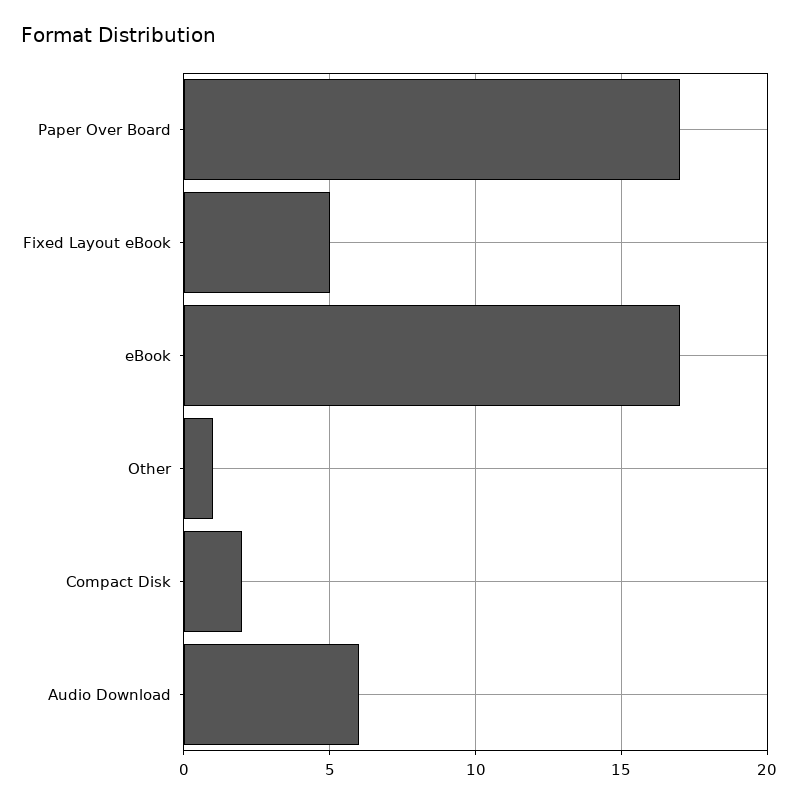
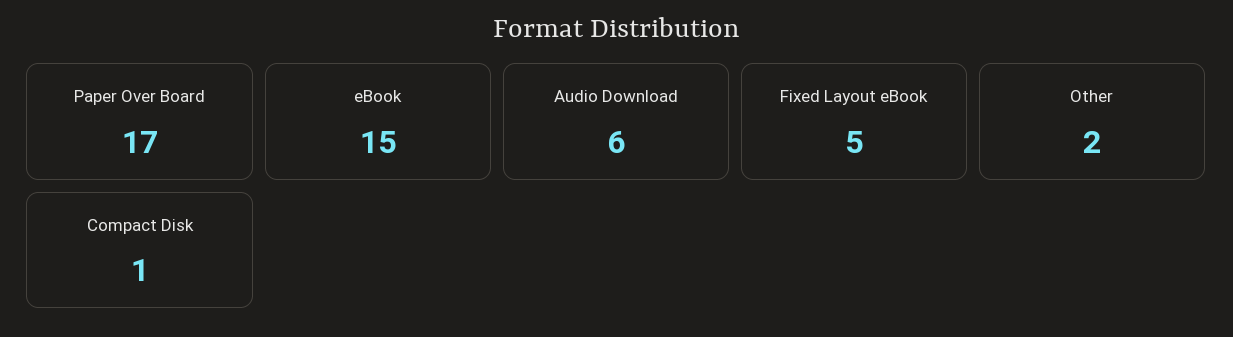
  {
    "Paper Over Board": 17,
    "Fixed Layout eBook": 5,
-   "eBook": 17,
+   "eBook": 15,
-   "Other": 1,
+   "Other": 2,
-   "Compact Disk": 2,
+   "Compact Disk": 1,
    "Audio Download": 6
  }

